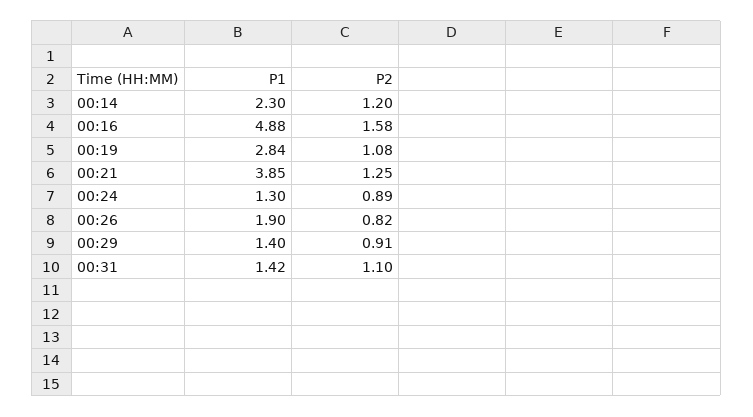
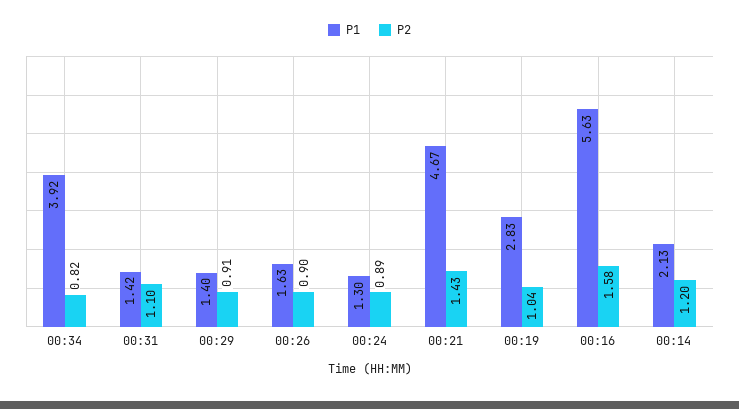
  {
    "P1": {
-     "00:14": 2.3,
+     "00:14": 2.13,
-     "00:16": 4.88,
+     "00:16": 5.63,
-     "00:19": 2.84,
+     "00:19": 2.83,
-     "00:21": 3.85,
+     "00:21": 4.67,
      "00:24": 1.3,
-     "00:26": 1.9,
+     "00:26": 1.63,
      "00:29": 1.4,
-     "00:31": 1.42
+     "00:31": 1.42,
+     "00:34": 3.92
    },
    "P2": {
      "00:14": 1.2,
      "00:16": 1.58,
-     "00:19": 1.08,
+     "00:19": 1.04,
-     "00:21": 1.25,
+     "00:21": 1.43,
      "00:24": 0.89,
-     "00:26": 0.82,
+     "00:26": 0.9,
      "00:29": 0.91,
-     "00:31": 1.1
+     "00:31": 1.1,
+     "00:34": 0.82
    }
  }

